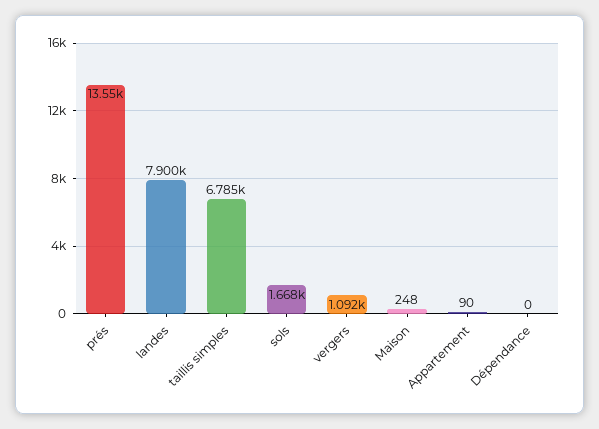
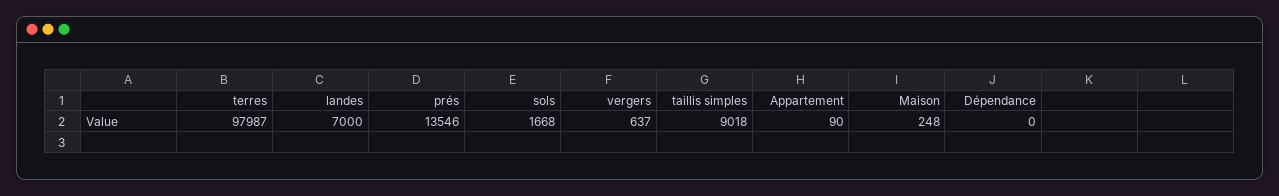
  {
    "prés": 13546,
-   "landes": 7900,
+   "landes": 7000,
-   "taillis simples": 6785,
+   "taillis simples": 9018,
    "sols": 1668,
-   "vergers": 1092,
+   "vergers": 637,
    "Maison": 248,
    "Appartement": 90,
-   "Dépendance": 0
+   "Dépendance": 0,
+   "terres": 97987
  }

